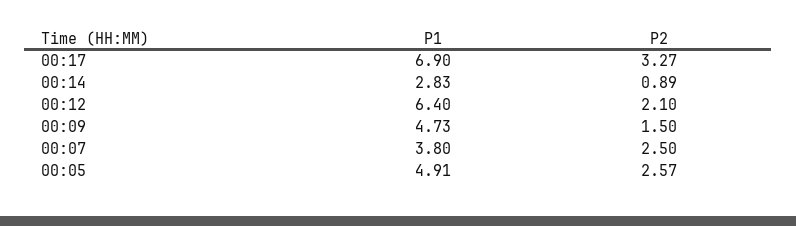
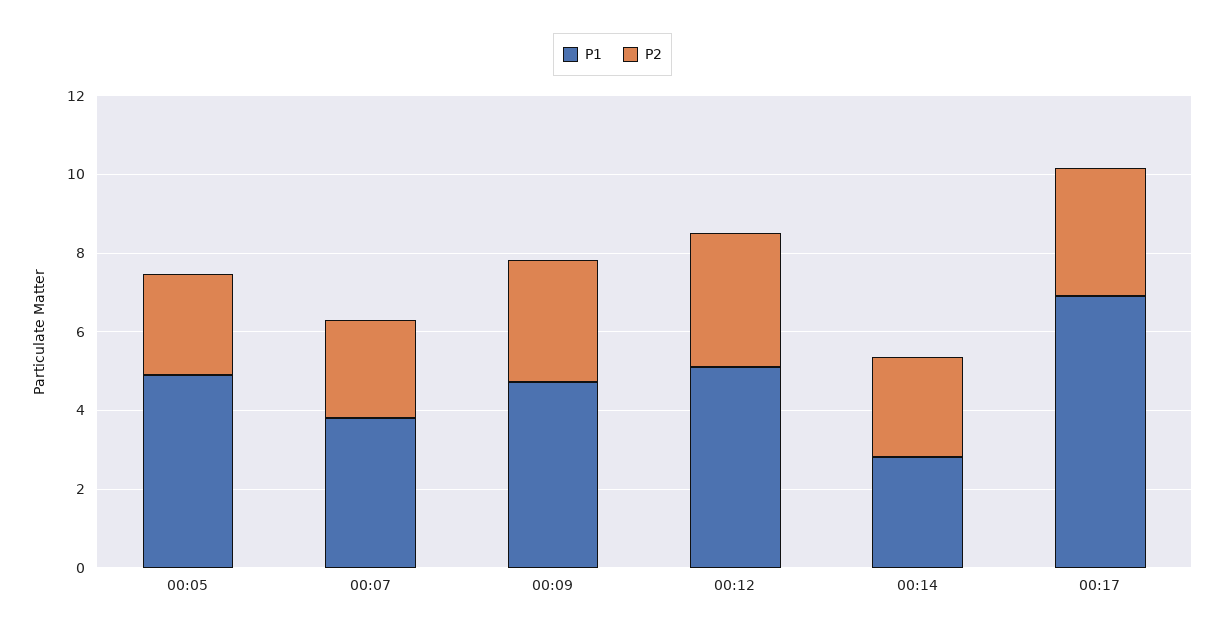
  {
    "P1": {
      "00:17": 6.9,
      "00:14": 2.83,
-     "00:12": 6.4,
+     "00:12": 5,
      "00:09": 4.73,
      "00:07": 3.8,
      "00:05": 4.91
    },
    "P2": {
      "00:17": 3.27,
-     "00:14": 0.89,
+     "00:14": 2.5,
-     "00:12": 2.1,
+     "00:12": 3.5,
-     "00:09": 1.5,
+     "00:09": 3,
      "00:07": 2.5,
      "00:05": 2.57
    }
  }

